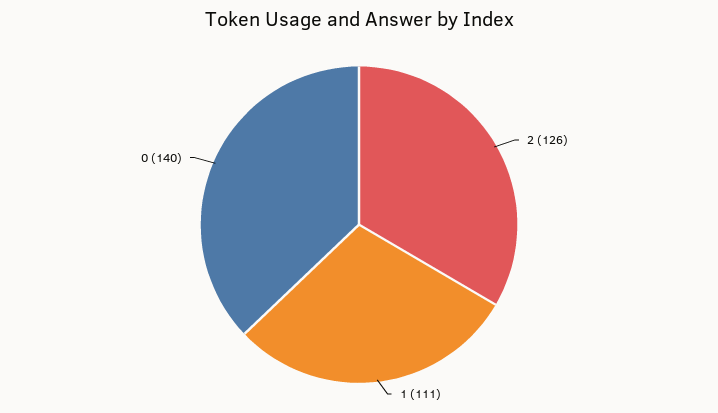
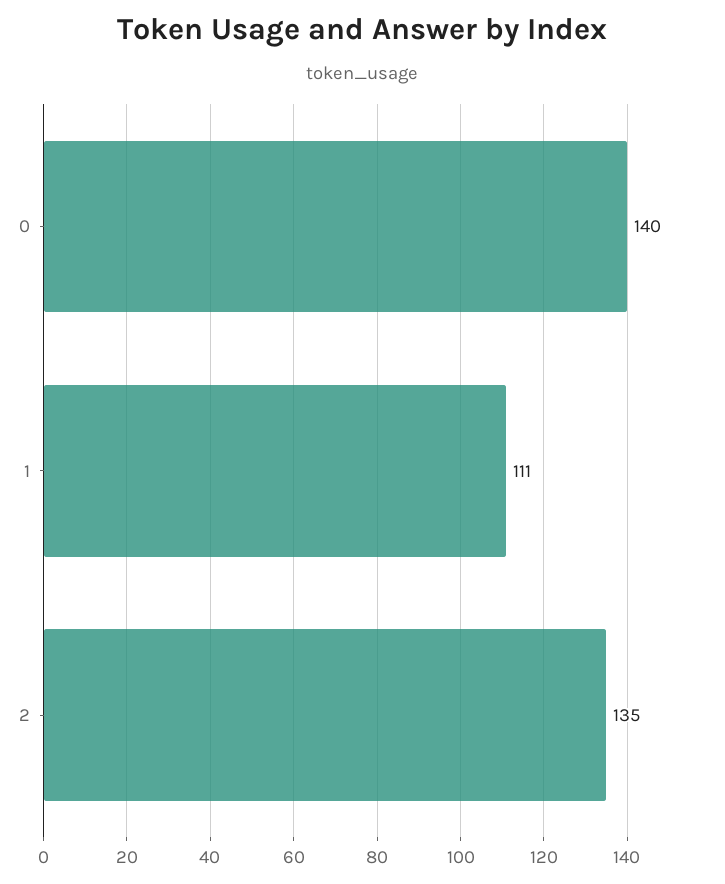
  {
-   "2": 126,
+   "2": 135,
    "1": 111,
    "0": 140
  }

